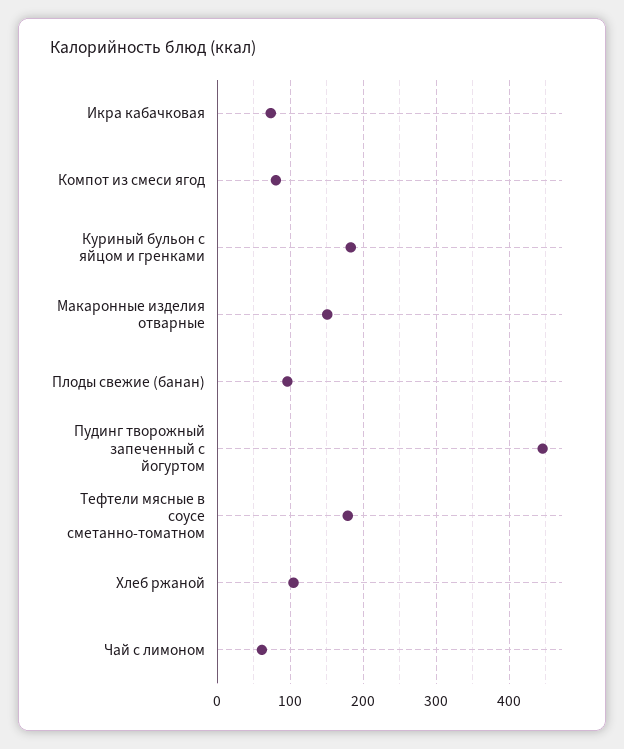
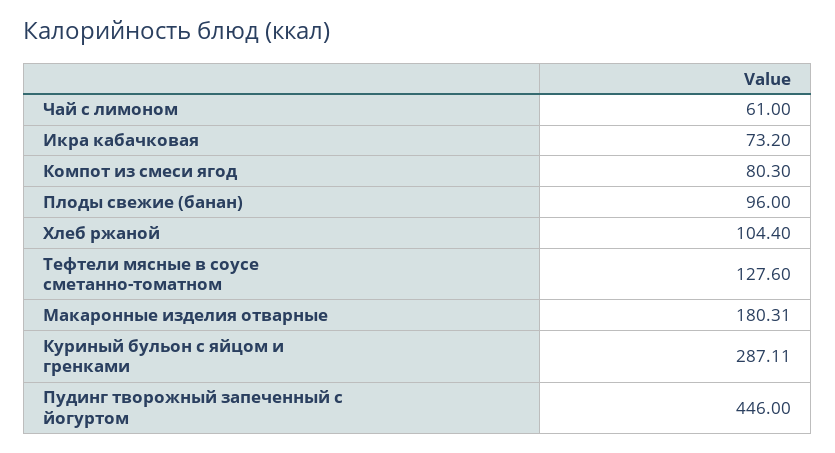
  {
    "Икра кабачковая": 73.2,
    "Компот из смеси ягод": 80.3,
-   "Куриный бульон с яйцом и гренками": 180,
+   "Куриный бульон с яйцом и гренками": 287.11,
-   "Макаронные изделия отварные": 150,
+   "Макаронные изделия отварные": 180.31,
    "Плоды свежие (банан)": 96,
    "Пудинг творожный запеченный с йогуртом": 446,
-   "Тефтели мясные в соусе сметанно-томатном": 180,
+   "Тефтели мясные в соусе сметанно-томатном": 127.6,
    "Хлеб ржаной": 104.4,
    "Чай с лимоном": 61
  }

